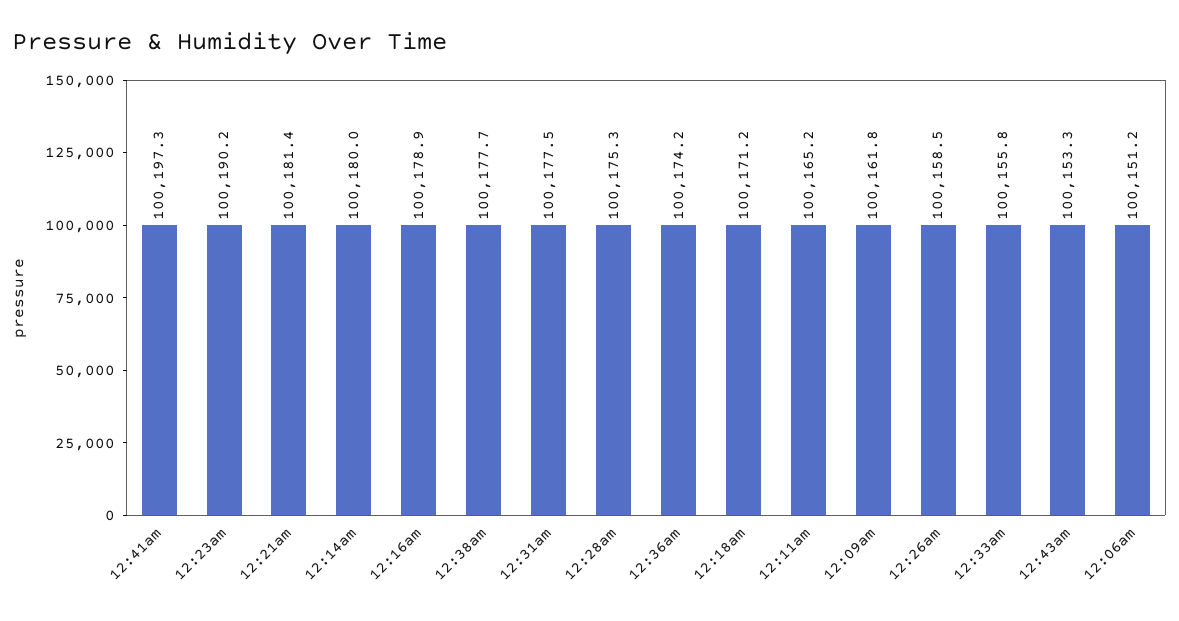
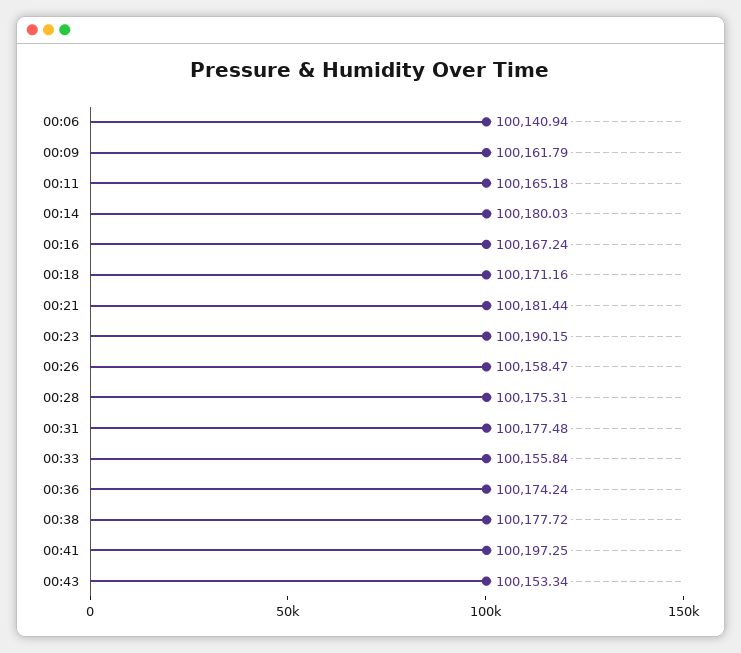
  {
    "12:41am": 100197.25,
    "12:23am": 100190.15,
    "12:21am": 100181.44,
    "12:14am": 100180.03,
-   "12:16am": 100178.9,
+   "12:16am": 100167.24,
    "12:38am": 100177.72,
    "12:31am": 100177.48,
    "12:28am": 100175.31,
    "12:36am": 100174.24,
    "12:18am": 100171.16,
    "12:11am": 100165.18,
    "12:09am": 100161.79,
    "12:26am": 100158.47,
    "12:33am": 100155.84,
    "12:43am": 100153.34,
-   "12:06am": 100151.2
+   "12:06am": 100140.94
  }

